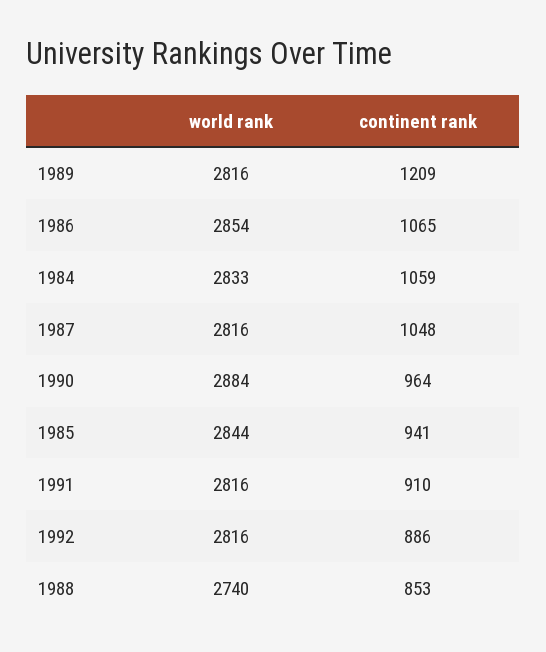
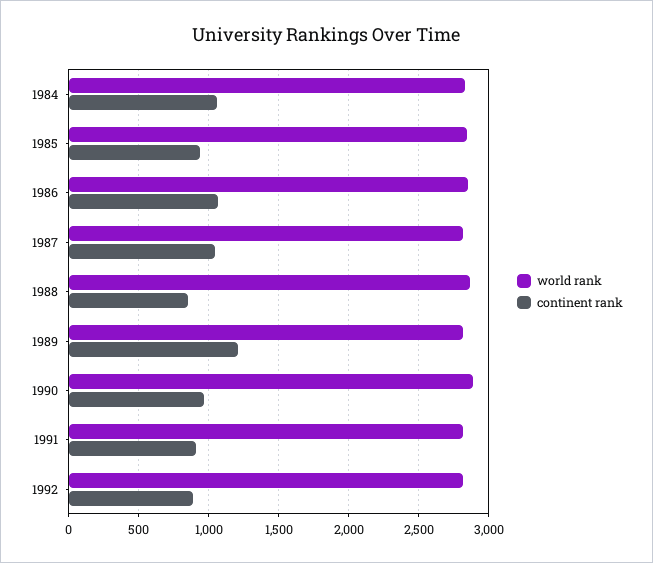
  {
    "world rank": {
      "1989": 2816,
      "1986": 2854,
      "1984": 2833,
      "1987": 2816,
      "1990": 2884,
      "1985": 2844,
      "1991": 2816,
      "1992": 2816,
-     "1988": 2740
+     "1988": 2850
    },
    "continent rank": {
      "1989": 1209,
      "1986": 1065,
      "1984": 1059,
      "1987": 1048,
      "1990": 964,
      "1985": 941,
      "1991": 910,
      "1992": 886,
      "1988": 853
    }
  }

